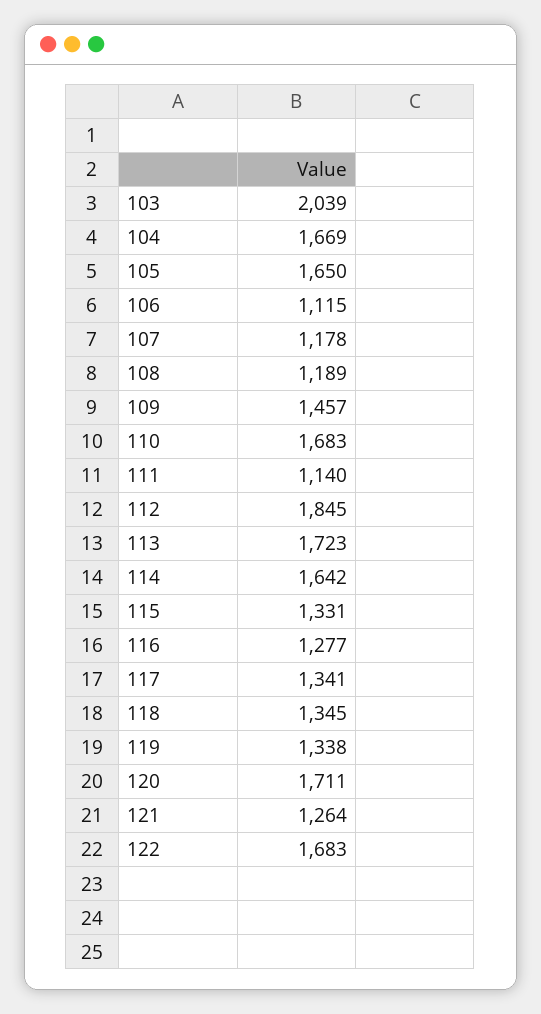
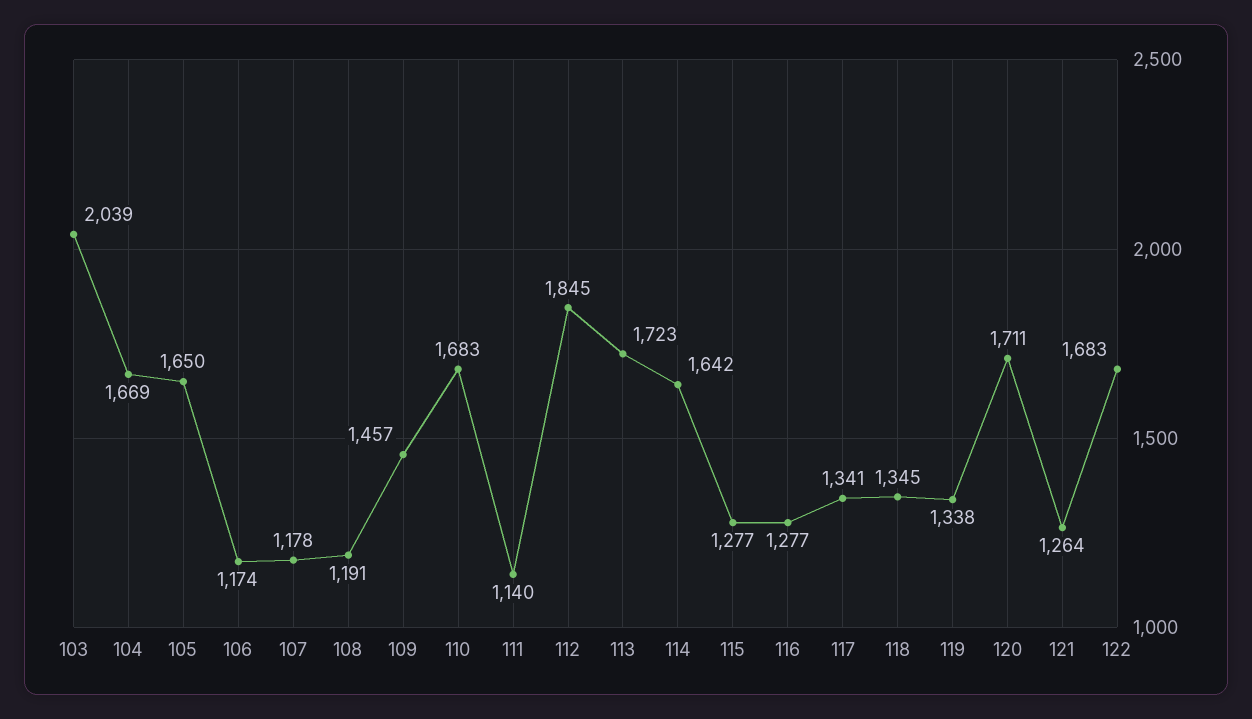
  {
    "103": 2039,
    "104": 1669,
    "105": 1650,
-   "106": 1115,
+   "106": 1174,
    "107": 1178,
-   "108": 1189,
+   "108": 1191,
    "109": 1457,
    "110": 1683,
    "111": 1140,
    "112": 1845,
    "113": 1723,
    "114": 1642,
-   "115": 1331,
+   "115": 1277,
    "116": 1277,
    "117": 1341,
    "118": 1345,
    "119": 1338,
    "120": 1711,
    "121": 1264,
    "122": 1683
  }

